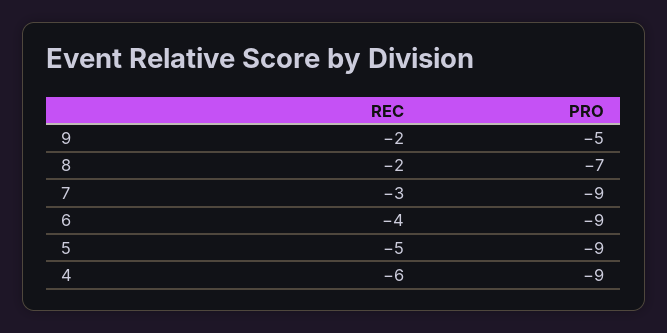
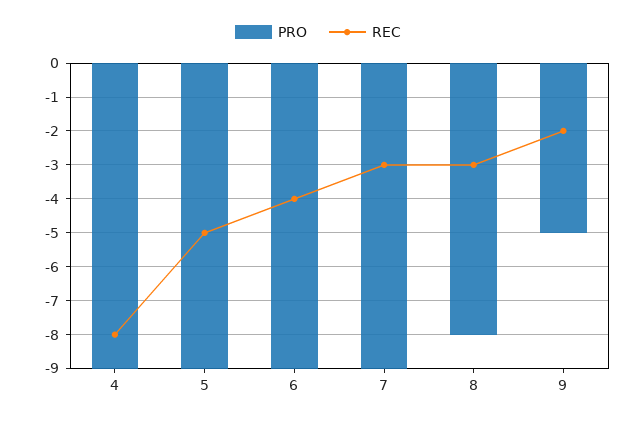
  {
    "REC": {
      "9": -2,
-     "8": -2,
+     "8": -3,
      "7": -3,
      "6": -4,
      "5": -5,
-     "4": -6
+     "4": -8
    },
    "PRO": {
      "9": -5,
-     "8": -7,
+     "8": -8,
      "7": -9,
      "6": -9,
      "5": -9,
      "4": -9
    }
  }

